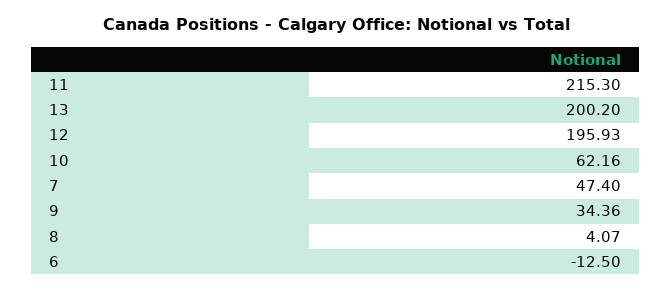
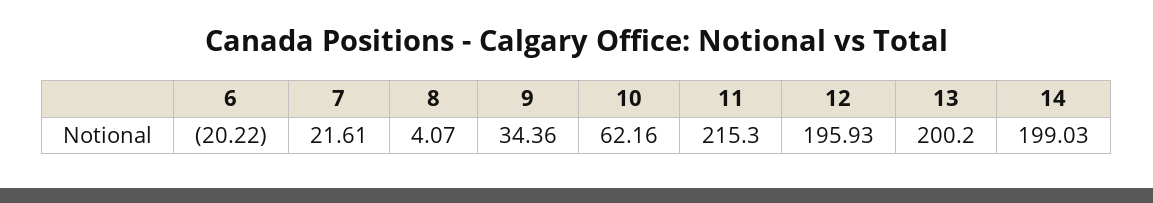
  {
    "11": 215.3,
    "13": 200.2,
    "12": 195.93,
    "10": 62.16,
-   "7": 47.4,
+   "7": 21.61,
    "9": 34.36,
    "8": 4.07,
-   "6": -12.5
+   "6": -20.22,
+   "14": 199.03
  }

